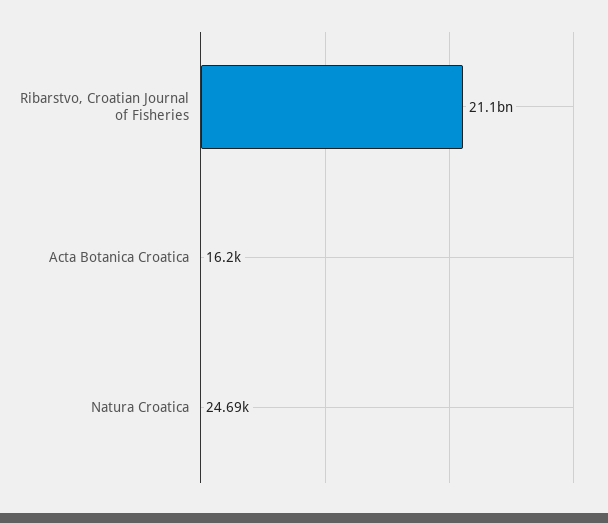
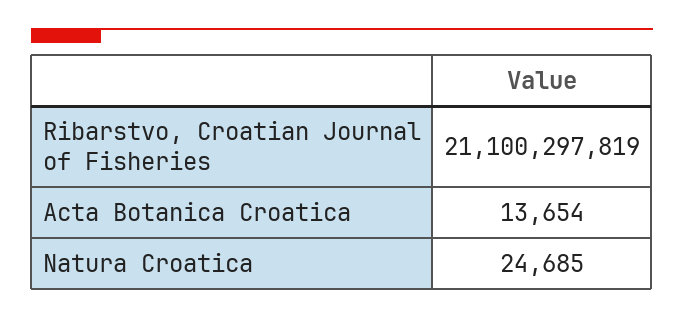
  {
    "Ribarstvo, Croatian Journal of Fisheries": 21100297819,
-   "Acta Botanica Croatica": 16200,
+   "Acta Botanica Croatica": 13654,
    "Natura Croatica": 24685
  }

